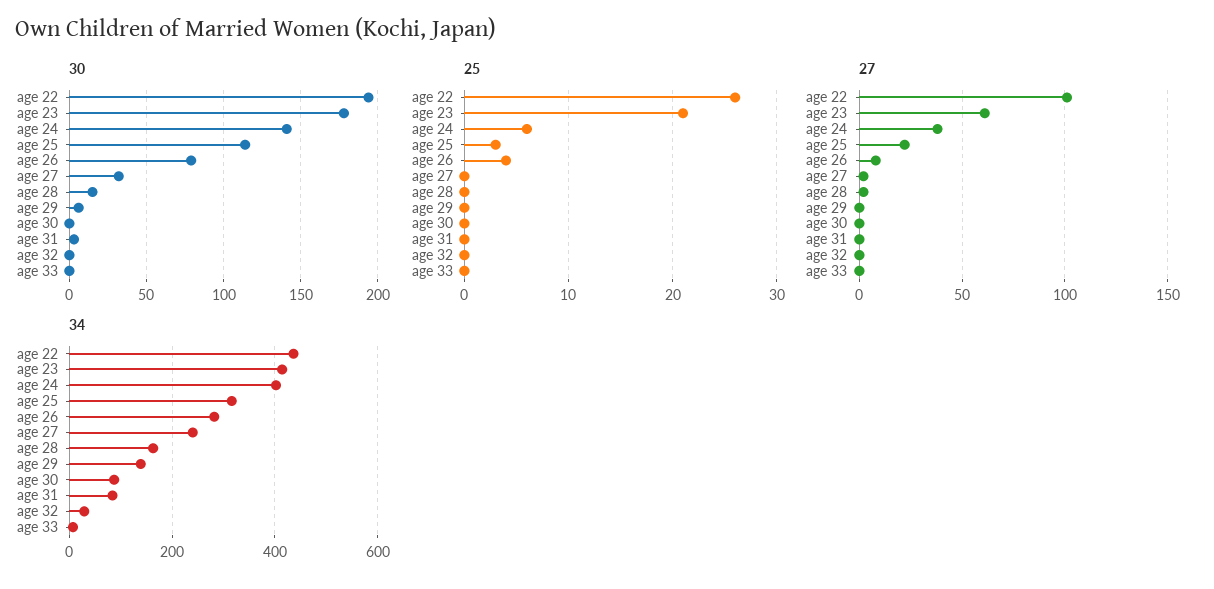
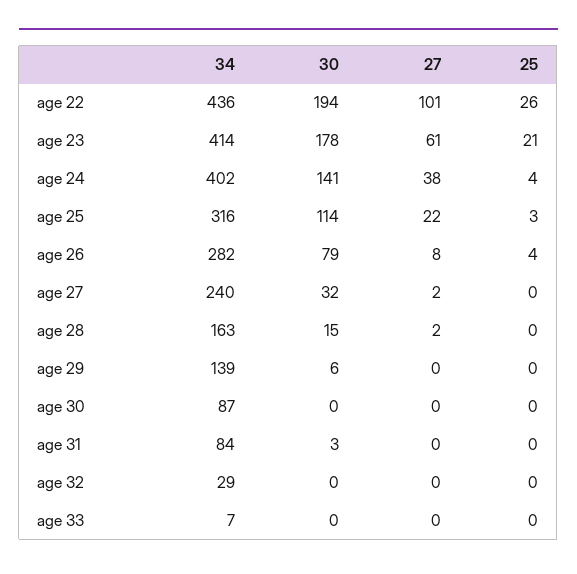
  {
    "30": {
      "age 22": 194,
      "age 23": 178,
      "age 24": 141,
      "age 25": 114,
      "age 26": 79,
      "age 27": 32,
      "age 28": 15,
      "age 29": 6,
      "age 30": 0,
      "age 31": 3,
      "age 32": 0,
      "age 33": 0
    },
    "25": {
      "age 22": 26,
      "age 23": 21,
-     "age 24": 6,
+     "age 24": 4,
      "age 25": 3,
      "age 26": 4,
      "age 27": 0,
      "age 28": 0,
      "age 29": 0,
      "age 30": 0,
      "age 31": 0,
      "age 32": 0,
      "age 33": 0
    },
    "27": {
      "age 22": 101,
      "age 23": 61,
      "age 24": 38,
      "age 25": 22,
      "age 26": 8,
      "age 27": 2,
      "age 28": 2,
      "age 29": 0,
      "age 30": 0,
      "age 31": 0,
      "age 32": 0,
      "age 33": 0
    },
    "34": {
      "age 22": 436,
      "age 23": 414,
      "age 24": 402,
      "age 25": 316,
      "age 26": 282,
      "age 27": 240,
      "age 28": 163,
      "age 29": 139,
      "age 30": 87,
      "age 31": 84,
      "age 32": 29,
      "age 33": 7
    }
  }

